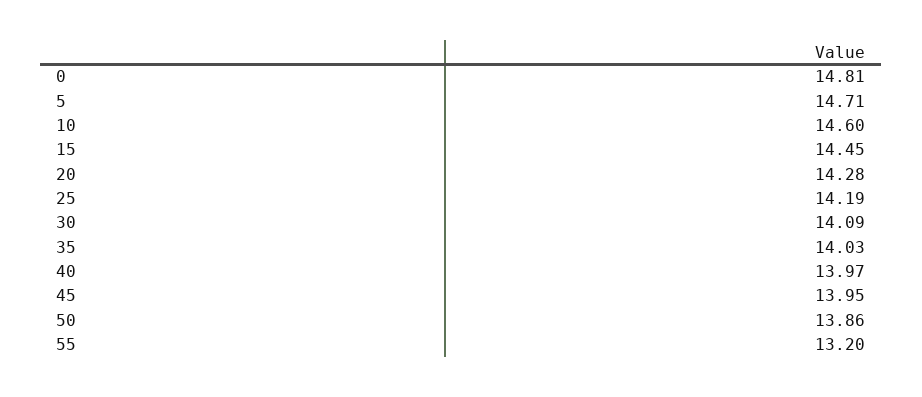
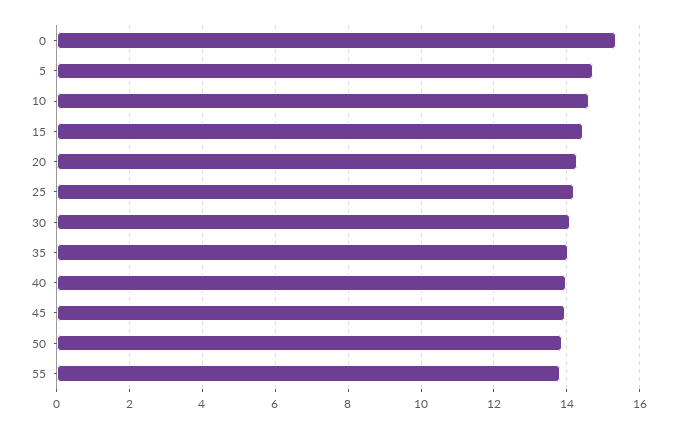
  {
-   "0": 14.81,
+   "0": 15.4,
    "5": 14.71,
    "10": 14.6,
    "15": 14.45,
    "20": 14.28,
    "25": 14.19,
    "30": 14.09,
    "35": 14.03,
    "40": 13.97,
    "45": 13.95,
    "50": 13.86,
-   "55": 13.2
+   "55": 13.8
  }

